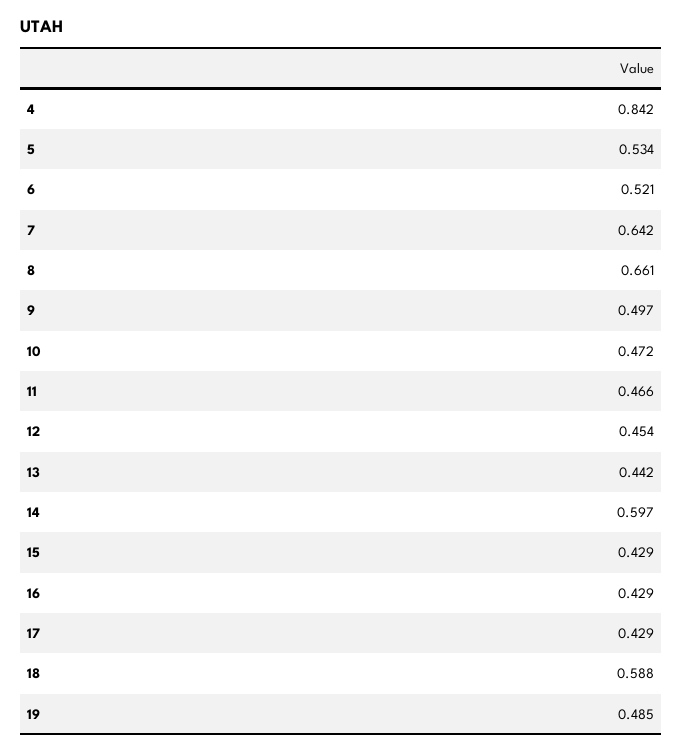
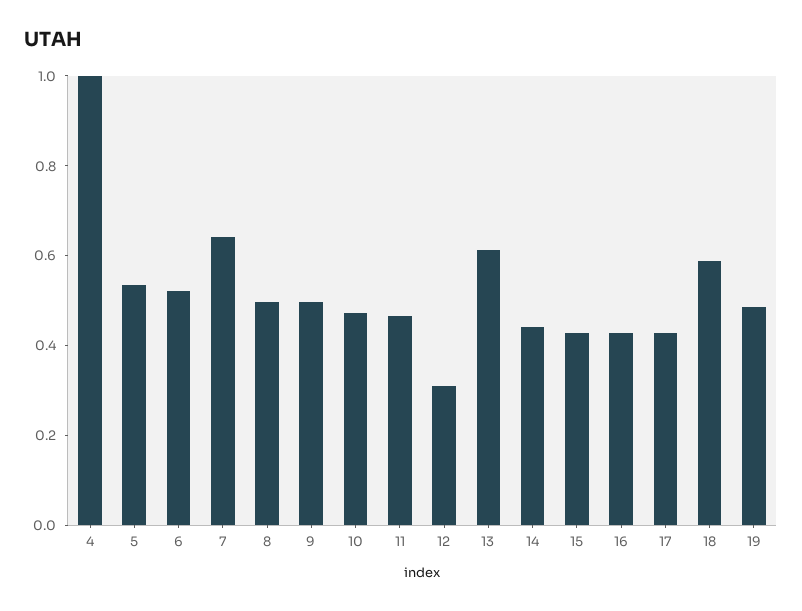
  {
-   "4": 0.842,
+   "4": 1,
    "5": 0.534,
    "6": 0.521,
    "7": 0.642,
-   "8": 0.661,
+   "8": 0.5,
    "9": 0.497,
    "10": 0.472,
    "11": 0.466,
-   "12": 0.454,
+   "12": 0.3,
-   "13": 0.442,
+   "13": 0.6,
-   "14": 0.597,
+   "14": 0.45,
    "15": 0.429,
    "16": 0.429,
    "17": 0.429,
    "18": 0.588,
    "19": 0.485
  }

